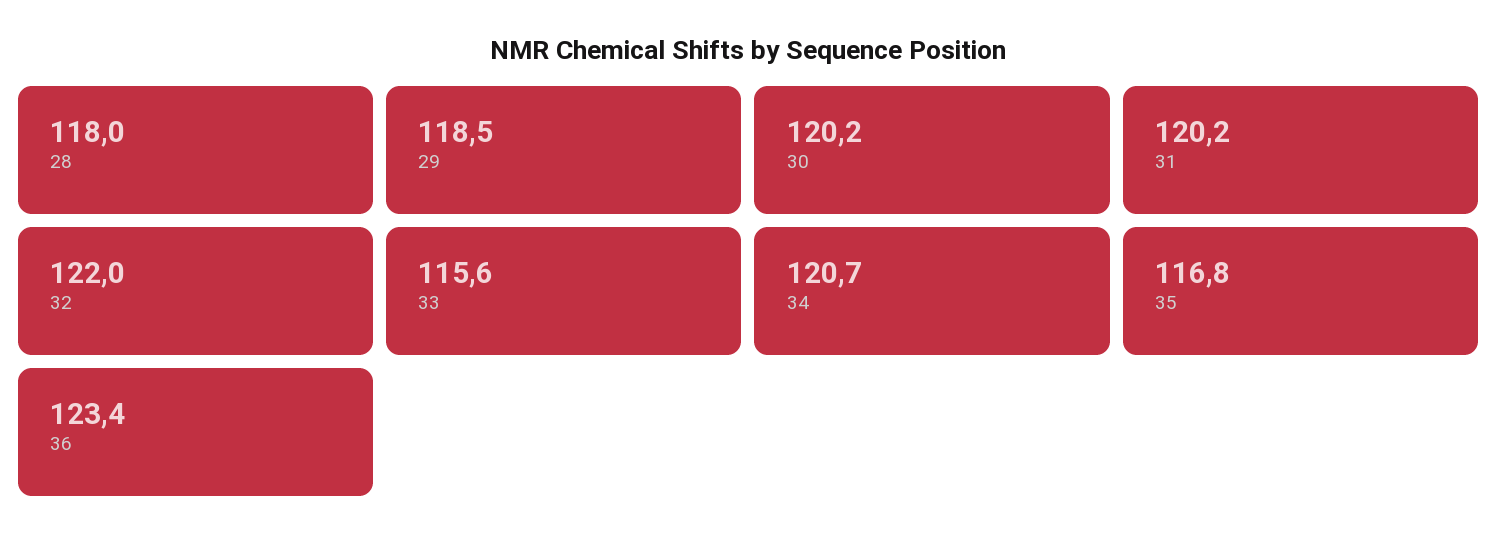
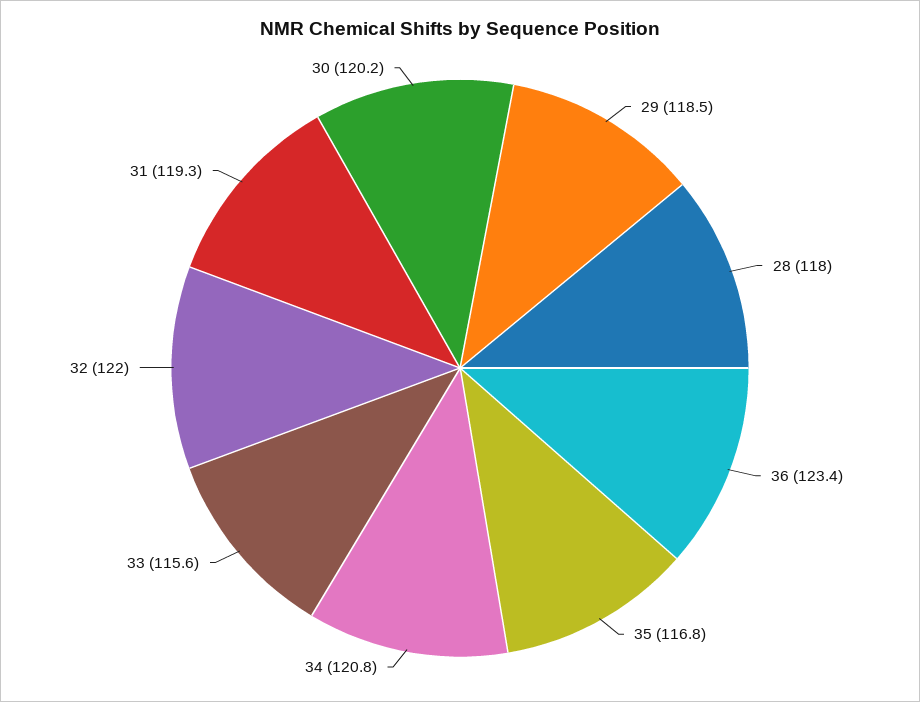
  {
    "28": 118,
    "29": 118.5,
    "30": 120.2,
-   "31": 120.2,
+   "31": 119.3,
    "32": 122,
    "33": 115.6,
-   "34": 120.7,
+   "34": 120.8,
    "35": 116.8,
    "36": 123.4
  }

